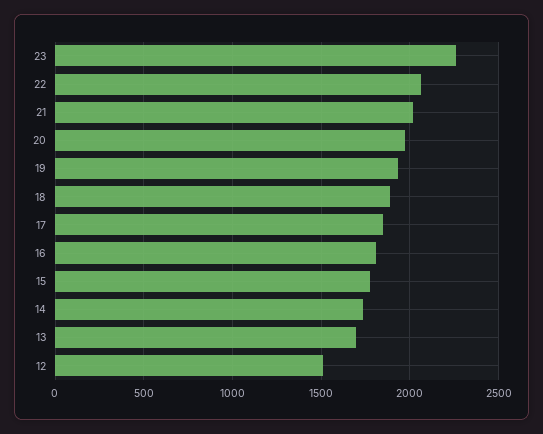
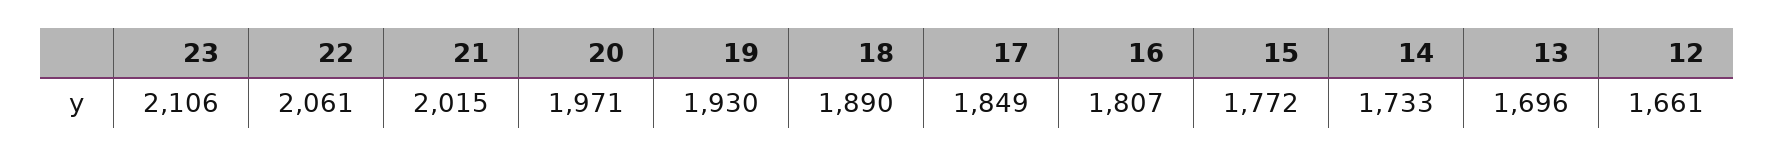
  {
-   "23": 2250,
+   "23": 2106,
    "22": 2061,
    "21": 2015,
    "20": 1971,
    "19": 1930,
    "18": 1890,
    "17": 1849,
    "16": 1807,
    "15": 1772,
    "14": 1733,
    "13": 1696,
-   "12": 1500
+   "12": 1661
  }

